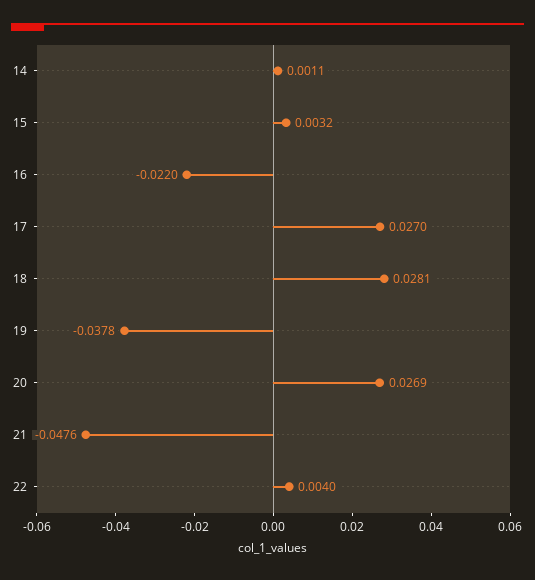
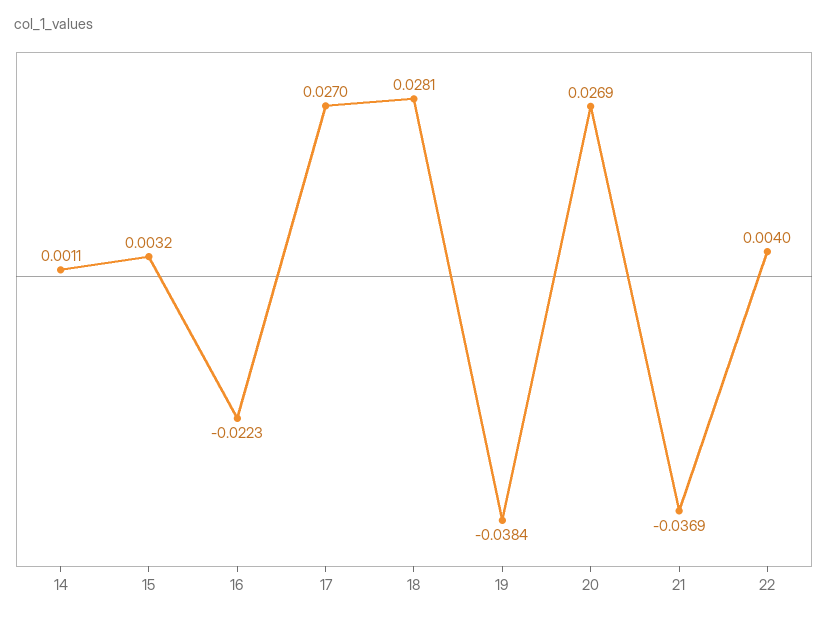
  {
    "14": 0.0011,
    "15": 0.0032,
-   "16": -0.022,
+   "16": -0.0223,
    "17": 0.027,
    "18": 0.0281,
-   "19": -0.0378,
+   "19": -0.0384,
    "20": 0.0269,
-   "21": -0.0476,
+   "21": -0.0369,
    "22": 0.004
  }

